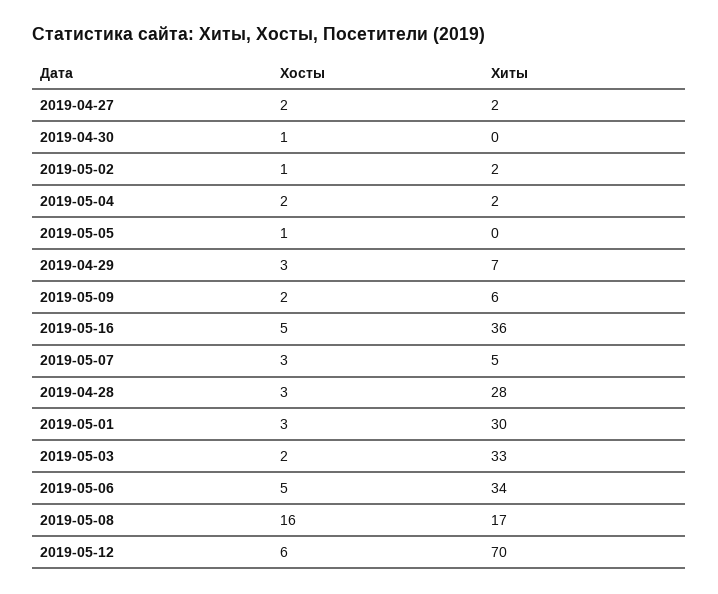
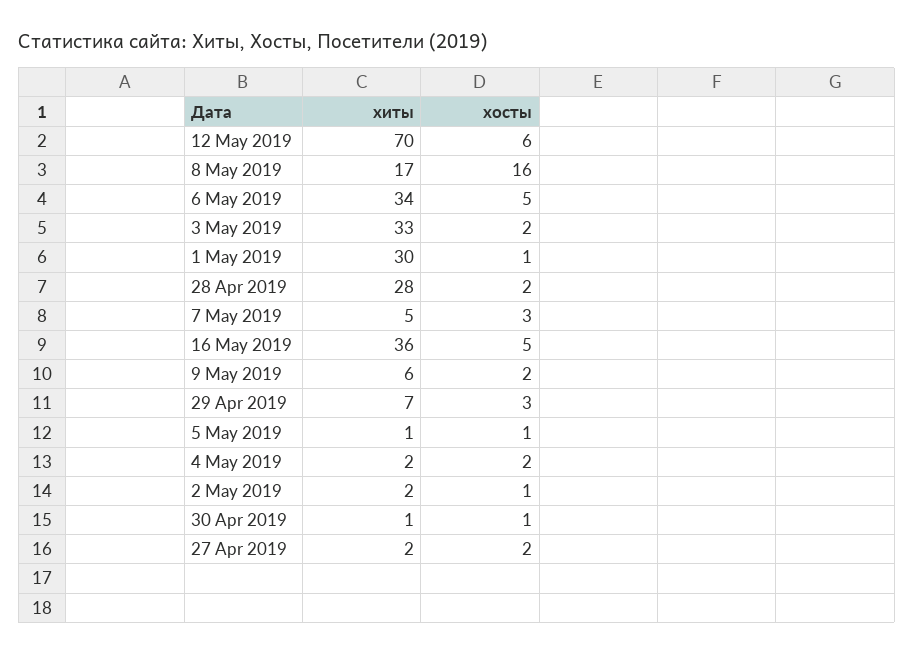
  {
    "Хосты": {
      "2019-04-27": 2,
      "2019-04-30": 1,
      "2019-05-02": 1,
      "2019-05-04": 2,
      "2019-05-05": 1,
      "2019-04-29": 3,
      "2019-05-09": 2,
      "2019-05-16": 5,
      "2019-05-07": 3,
-     "2019-04-28": 3,
+     "2019-04-28": 2,
-     "2019-05-01": 3,
+     "2019-05-01": 1,
      "2019-05-03": 2,
      "2019-05-06": 5,
      "2019-05-08": 16,
      "2019-05-12": 6
    },
    "Хиты": {
      "2019-04-27": 2,
-     "2019-04-30": 0,
+     "2019-04-30": 1,
      "2019-05-02": 2,
      "2019-05-04": 2,
-     "2019-05-05": 0,
+     "2019-05-05": 1,
      "2019-04-29": 7,
      "2019-05-09": 6,
      "2019-05-16": 36,
      "2019-05-07": 5,
      "2019-04-28": 28,
      "2019-05-01": 30,
      "2019-05-03": 33,
      "2019-05-06": 34,
      "2019-05-08": 17,
      "2019-05-12": 70
    }
  }

